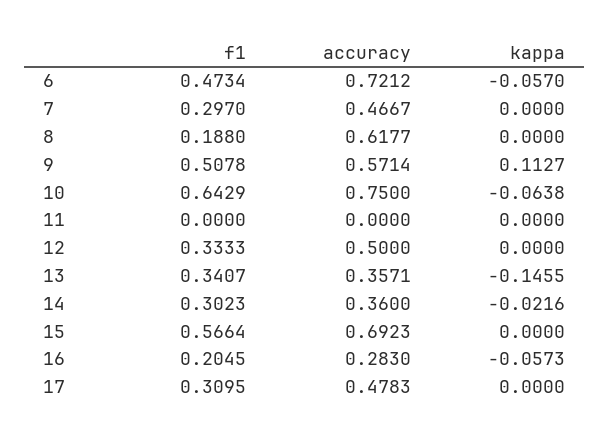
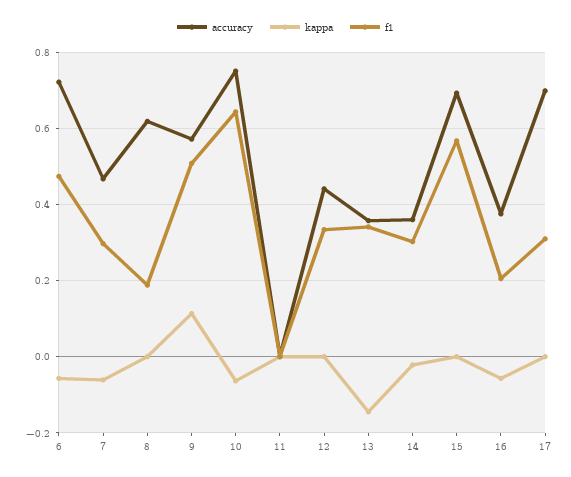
  {
    "f1": {
      "6": 0.4734,
      "7": 0.297,
      "8": 0.188,
      "9": 0.5078,
      "10": 0.6429,
      "11": 0,
      "12": 0.3333,
      "13": 0.3407,
      "14": 0.3023,
      "15": 0.5664,
      "16": 0.2045,
      "17": 0.3095
    },
    "accuracy": {
      "6": 0.7212,
      "7": 0.4667,
      "8": 0.6177,
      "9": 0.5714,
      "10": 0.75,
      "11": 0,
-     "12": 0.5,
+     "12": 0.44,
      "13": 0.3571,
      "14": 0.36,
      "15": 0.6923,
-     "16": 0.283,
+     "16": 0.38,
-     "17": 0.4783
+     "17": 0.7
    },
    "kappa": {
      "6": -0.057,
-     "7": 0,
+     "7": -0.06,
      "8": 0,
      "9": 0.1127,
      "10": -0.0638,
      "11": 0,
      "12": 0,
      "13": -0.1455,
      "14": -0.0216,
      "15": 0,
      "16": -0.0573,
      "17": 0
    }
  }

